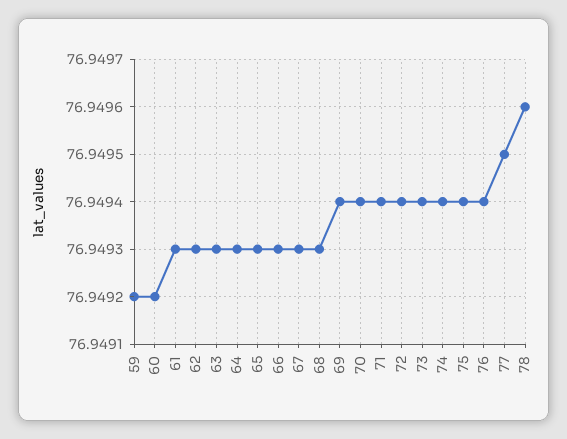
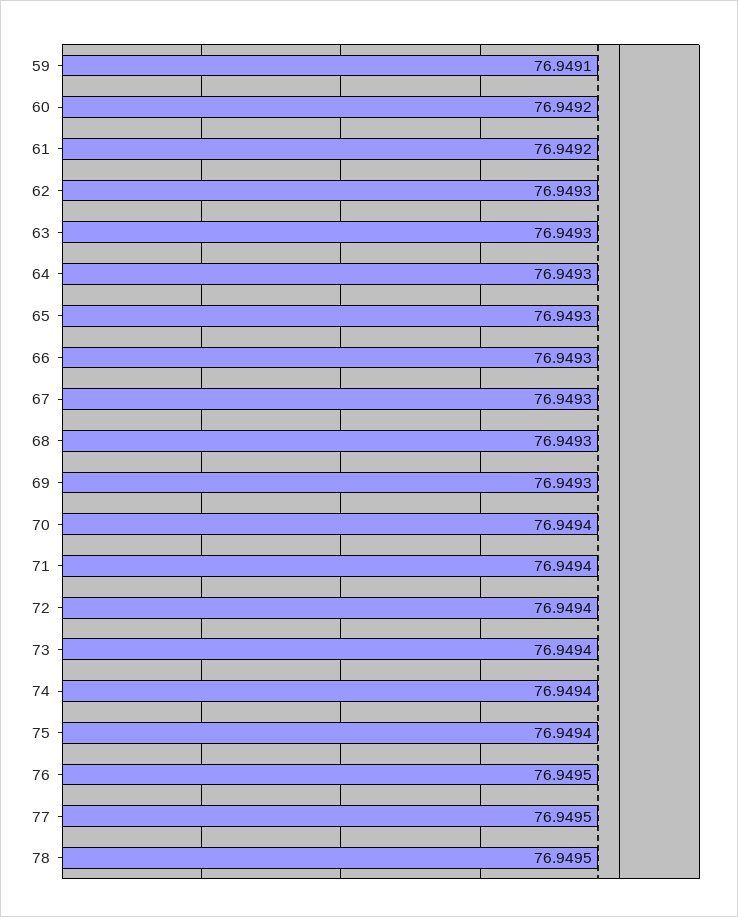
  {
-   "59": 76.9492,
+   "59": 76.9491,
    "60": 76.9492,
-   "61": 76.9493,
+   "61": 76.9492,
    "62": 76.9493,
    "63": 76.9493,
    "64": 76.9493,
    "65": 76.9493,
    "66": 76.9493,
    "67": 76.9493,
    "68": 76.9493,
-   "69": 76.9494,
+   "69": 76.9493,
    "70": 76.9494,
    "71": 76.9494,
    "72": 76.9494,
    "73": 76.9494,
    "74": 76.9494,
    "75": 76.9494,
-   "76": 76.9494,
+   "76": 76.9495,
    "77": 76.9495,
-   "78": 76.9496
+   "78": 76.9495
  }

